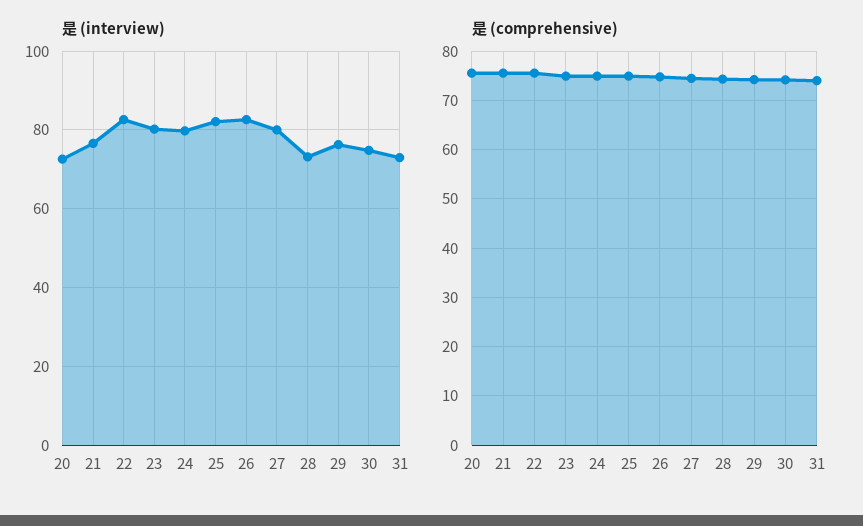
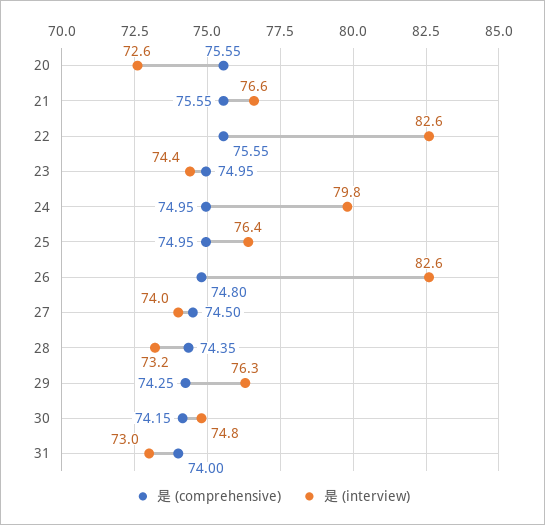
  {
    "是 (interview)": {
      "20": 72.6,
      "21": 76.6,
      "22": 82.6,
-     "23": 80,
+     "23": 74.4,
      "24": 79.8,
-     "25": 82,
+     "25": 76.4,
      "26": 82.6,
-     "27": 80,
+     "27": 74,
      "28": 73.2,
      "29": 76.3,
      "30": 74.8,
      "31": 73
    },
    "是 (comprehensive)": {
      "20": 75.55,
      "21": 75.55,
      "22": 75.55,
      "23": 74.95,
      "24": 74.95,
      "25": 74.95,
      "26": 74.8,
      "27": 74.5,
      "28": 74.35,
      "29": 74.25,
      "30": 74.15,
      "31": 74
    }
  }

